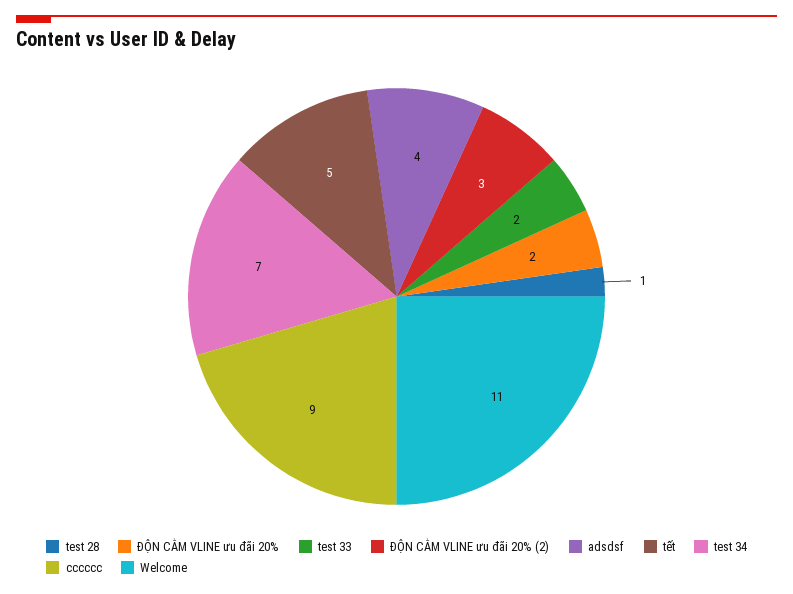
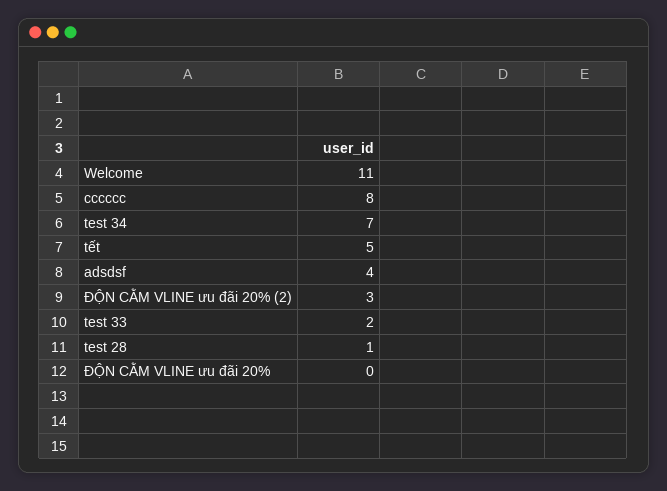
  {
    "test 28": 1,
-   "ĐỘN CẰM VLINE ưu đãi 20%": 2,
+   "ĐỘN CẰM VLINE ưu đãi 20%": 0,
    "test 33": 2,
    "ĐỘN CẰM VLINE ưu đãi 20% (2)": 3,
    "adsdsf": 4,
    "tết": 5,
    "test 34": 7,
-   "cccccc": 9,
+   "cccccc": 8,
    "Welcome": 11
  }

